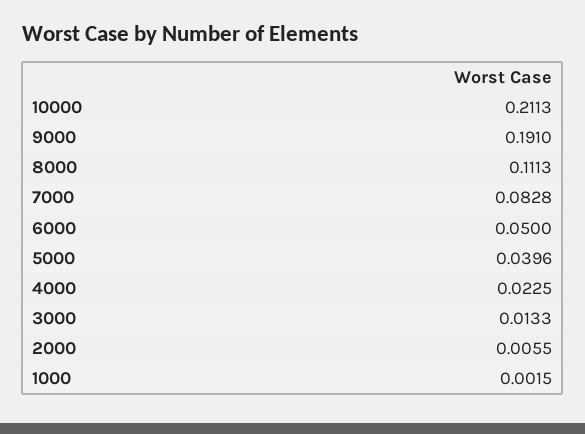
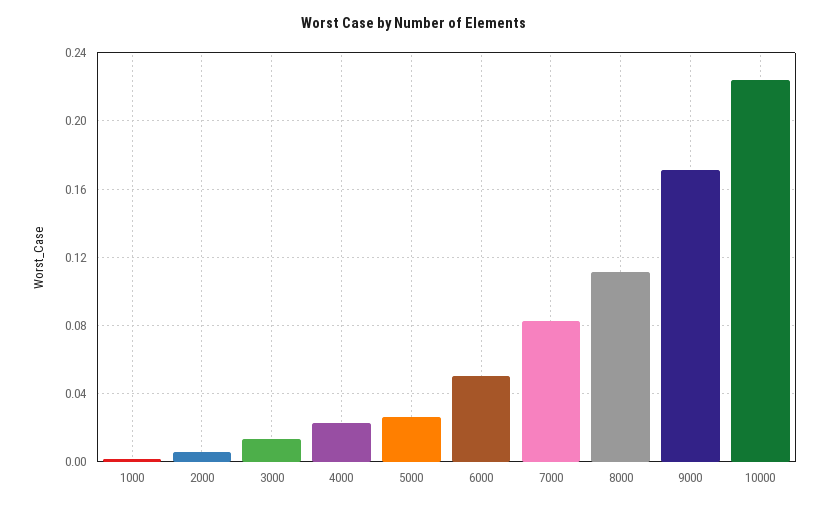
  {
-   "10000": 0.2113,
+   "10000": 0.225,
-   "9000": 0.191,
+   "9000": 0.17,
    "8000": 0.1113,
    "7000": 0.0828,
    "6000": 0.05,
-   "5000": 0.0396,
+   "5000": 0.025,
    "4000": 0.0225,
    "3000": 0.0133,
    "2000": 0.0055,
    "1000": 0.0015
  }

